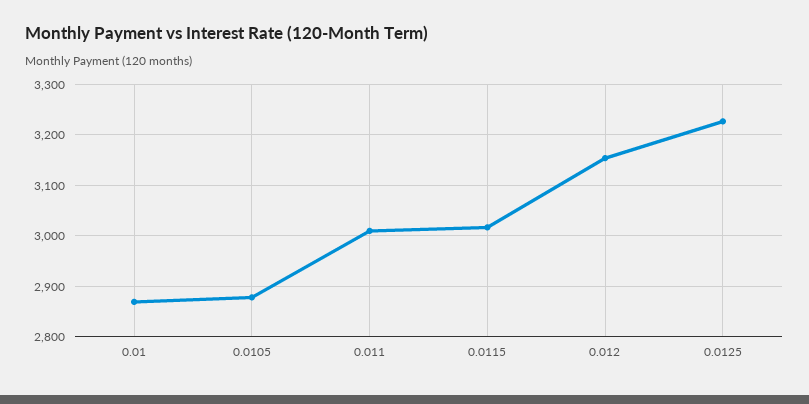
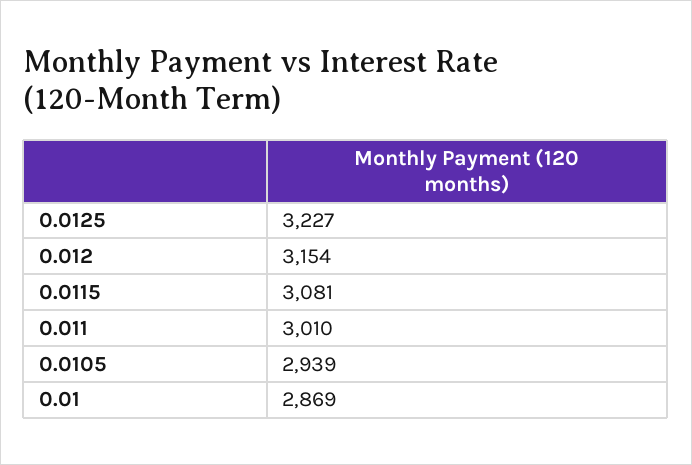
  {
    "0.01": 2869,
-   "0.0105": 2880,
+   "0.0105": 2939,
    "0.011": 3010,
-   "0.0115": 3020,
+   "0.0115": 3081,
    "0.012": 3154,
    "0.0125": 3227
  }

